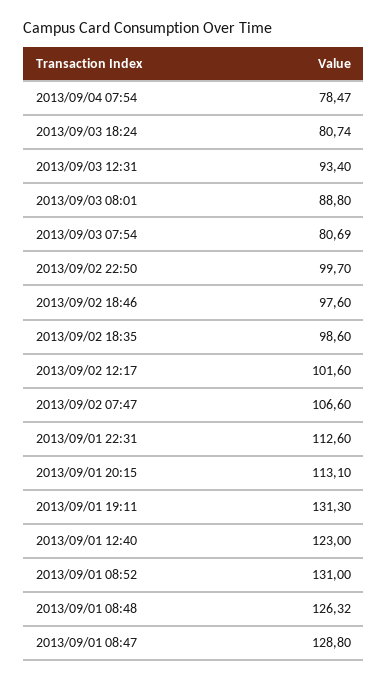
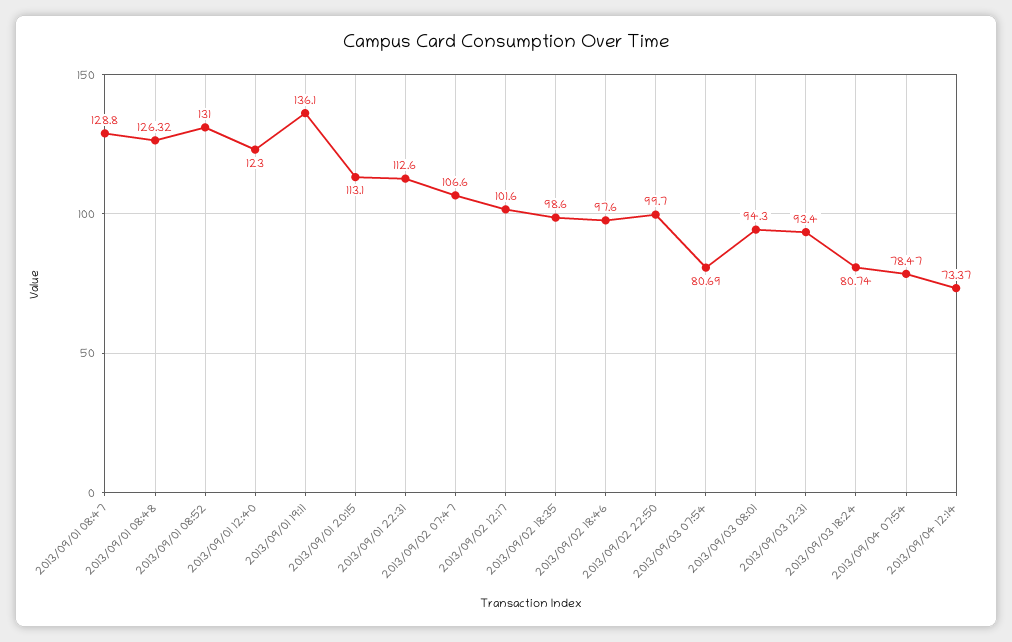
  {
    "2013/09/04 07:54": 78.47,
    "2013/09/03 18:24": 80.74,
    "2013/09/03 12:31": 93.4,
-   "2013/09/03 08:01": 88.8,
+   "2013/09/03 08:01": 94.3,
    "2013/09/03 07:54": 80.69,
    "2013/09/02 22:50": 99.7,
    "2013/09/02 18:46": 97.6,
    "2013/09/02 18:35": 98.6,
    "2013/09/02 12:17": 101.6,
    "2013/09/02 07:47": 106.6,
    "2013/09/01 22:31": 112.6,
    "2013/09/01 20:15": 113.1,
-   "2013/09/01 19:11": 131.3,
+   "2013/09/01 19:11": 136.1,
    "2013/09/01 12:40": 123,
    "2013/09/01 08:52": 131,
    "2013/09/01 08:48": 126.32,
-   "2013/09/01 08:47": 128.8
+   "2013/09/01 08:47": 128.8,
+   "2013/09/04 12:14": 73.37
  }

